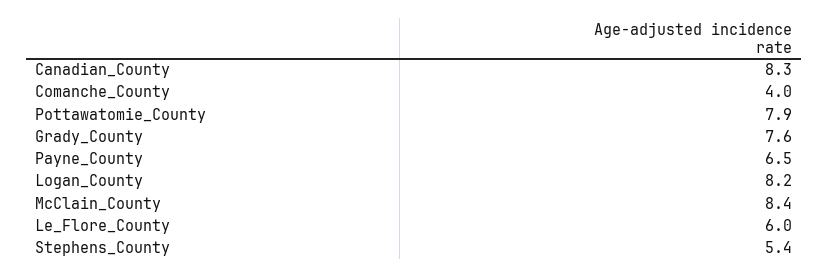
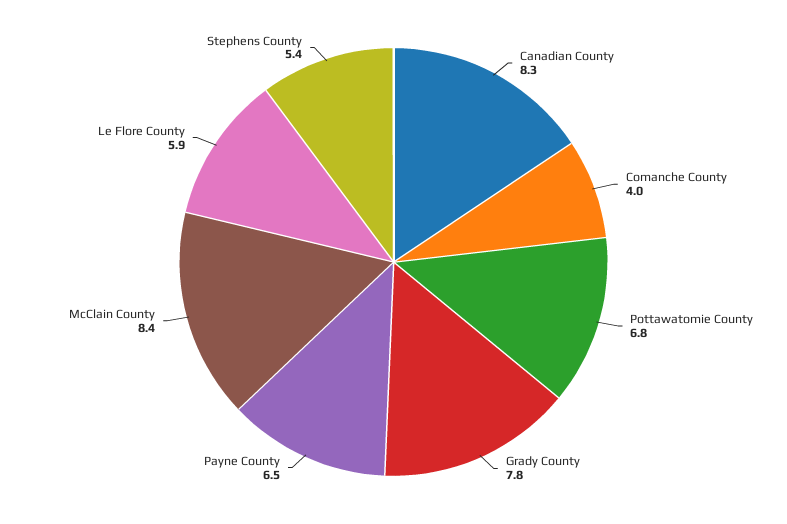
  {
    "Canadian_County": 8.3,
    "Comanche_County": 4,
-   "Pottawatomie_County": 7.9,
+   "Pottawatomie_County": 6.8,
-   "Grady_County": 7.6,
+   "Grady_County": 7.8,
    "Payne_County": 6.5,
-   "Logan_County": 8.2,
    "McClain_County": 8.4,
-   "Le_Flore_County": 6,
+   "Le_Flore_County": 5.9,
    "Stephens_County": 5.4
  }

